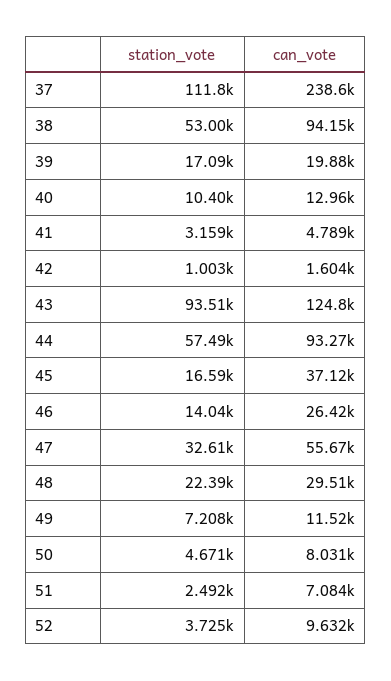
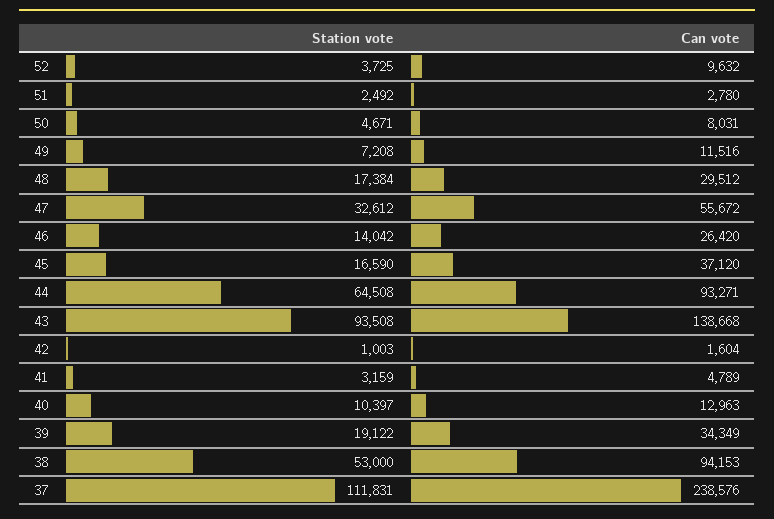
  {
    "station_vote": {
      "37": 111831,
      "38": 53000,
-     "39": 17090,
+     "39": 19122,
      "40": 10397,
      "41": 3159,
      "42": 1003,
      "43": 93508,
-     "44": 57490,
+     "44": 64508,
      "45": 16590,
      "46": 14042,
      "47": 32612,
-     "48": 22390,
+     "48": 17384,
      "49": 7208,
      "50": 4671,
      "51": 2492,
      "52": 3725
    },
    "can_vote": {
      "37": 238576,
      "38": 94153,
-     "39": 19880,
+     "39": 34349,
      "40": 12963,
      "41": 4789,
      "42": 1604,
-     "43": 124800,
+     "43": 138668,
      "44": 93271,
      "45": 37120,
      "46": 26420,
      "47": 55672,
      "48": 29512,
      "49": 11516,
      "50": 8031,
-     "51": 7084,
+     "51": 2780,
      "52": 9632
    }
  }

